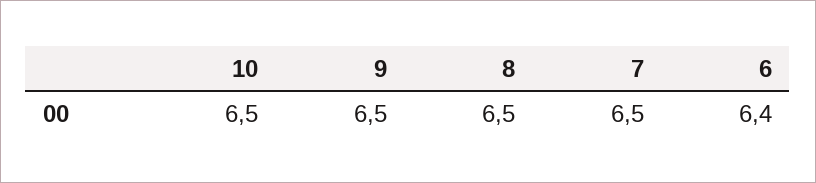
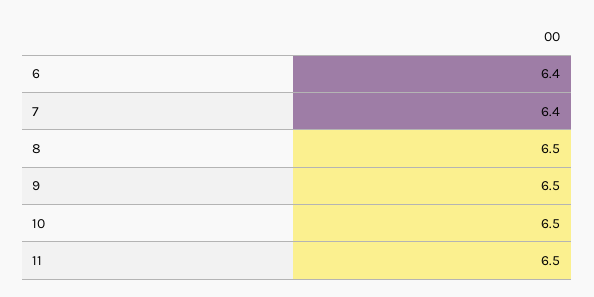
  {
    "10": 6.5,
    "9": 6.5,
    "8": 6.5,
-   "7": 6.5,
+   "7": 6.4,
-   "6": 6.4
+   "6": 6.4,
+   "11": 6.5
  }

